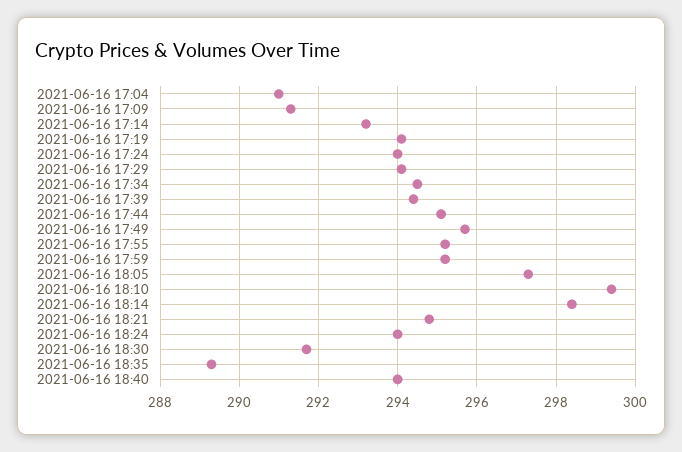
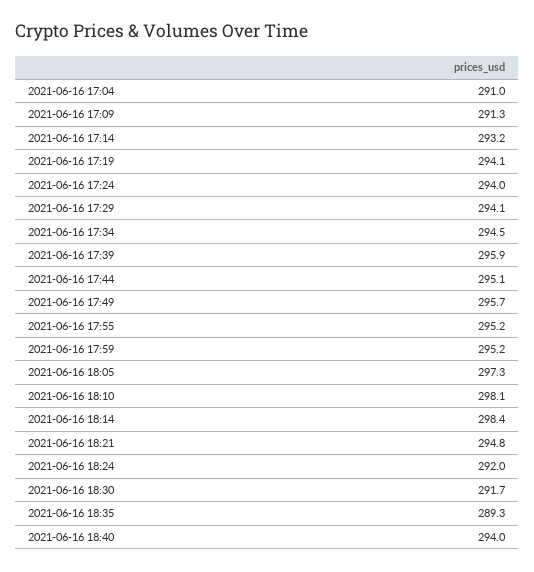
  {
    "2021-06-16 17:04": 291,
    "2021-06-16 17:09": 291.3,
    "2021-06-16 17:14": 293.2,
    "2021-06-16 17:19": 294.1,
    "2021-06-16 17:24": 294,
    "2021-06-16 17:29": 294.1,
    "2021-06-16 17:34": 294.5,
-   "2021-06-16 17:39": 294.5,
+   "2021-06-16 17:39": 295.9,
    "2021-06-16 17:44": 295.1,
    "2021-06-16 17:49": 295.7,
    "2021-06-16 17:55": 295.2,
    "2021-06-16 17:59": 295.2,
    "2021-06-16 18:05": 297.3,
-   "2021-06-16 18:10": 299.5,
+   "2021-06-16 18:10": 298.1,
    "2021-06-16 18:14": 298.4,
    "2021-06-16 18:21": 294.8,
-   "2021-06-16 18:24": 294,
+   "2021-06-16 18:24": 292,
    "2021-06-16 18:30": 291.7,
    "2021-06-16 18:35": 289.3,
    "2021-06-16 18:40": 294
  }

